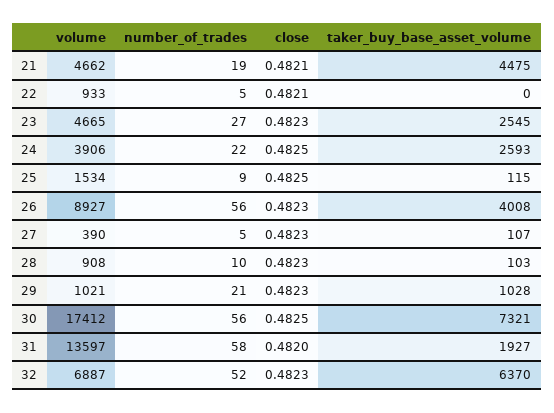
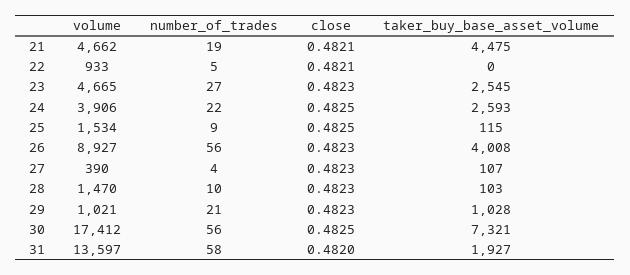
  {
    "volume": {
      "21": 4662,
      "22": 933,
      "23": 4665,
      "24": 3906,
      "25": 1534,
      "26": 8927,
      "27": 390,
-     "28": 908,
+     "28": 1470,
      "29": 1021,
      "30": 17412,
-     "31": 13597,
+     "31": 13597
-     "32": 6887
    },
    "number_of_trades": {
      "21": 19,
      "22": 5,
      "23": 27,
      "24": 22,
      "25": 9,
      "26": 56,
-     "27": 5,
+     "27": 4,
      "28": 10,
      "29": 21,
      "30": 56,
-     "31": 58,
+     "31": 58
-     "32": 52
    },
    "close": {
      "21": 0.4821,
      "22": 0.4821,
      "23": 0.4823,
      "24": 0.4825,
      "25": 0.4825,
      "26": 0.4823,
      "27": 0.4823,
      "28": 0.4823,
      "29": 0.4823,
      "30": 0.4825,
-     "31": 0.482,
+     "31": 0.482
-     "32": 0.4823
    },
    "taker_buy_base_asset_volume": {
      "21": 4475,
      "22": 0,
      "23": 2545,
      "24": 2593,
      "25": 115,
      "26": 4008,
      "27": 107,
      "28": 103,
      "29": 1028,
      "30": 7321,
-     "31": 1927,
+     "31": 1927
-     "32": 6370
    }
  }

